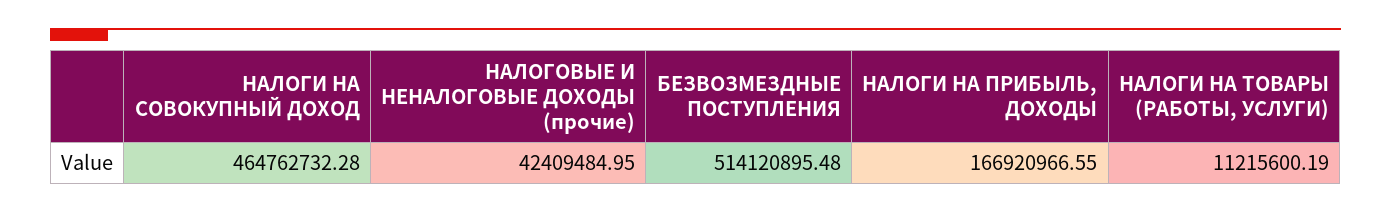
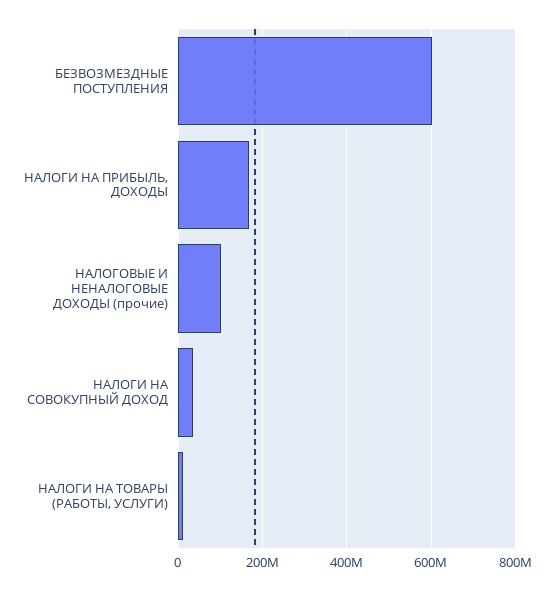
  {
-   "НАЛОГИ НА СОВОКУПНЫЙ ДОХОД": 464762732.28,
+   "НАЛОГИ НА СОВОКУПНЫЙ ДОХОД": 40000000,
-   "НАЛОГОВЫЕ И НЕНАЛОГОВЫЕ ДОХОДЫ (прочие)": 42409484.95,
+   "НАЛОГОВЫЕ И НЕНАЛОГОВЫЕ ДОХОДЫ (прочие)": 100000000,
-   "БЕЗВОЗМЕЗДНЫЕ ПОСТУПЛЕНИЯ": 514120895.48,
+   "БЕЗВОЗМЕЗДНЫЕ ПОСТУПЛЕНИЯ": 600000000,
    "НАЛОГИ НА ПРИБЫЛЬ, ДОХОДЫ": 166920966.55,
    "НАЛОГИ НА ТОВАРЫ (РАБОТЫ, УСЛУГИ)": 11215600.19
  }

